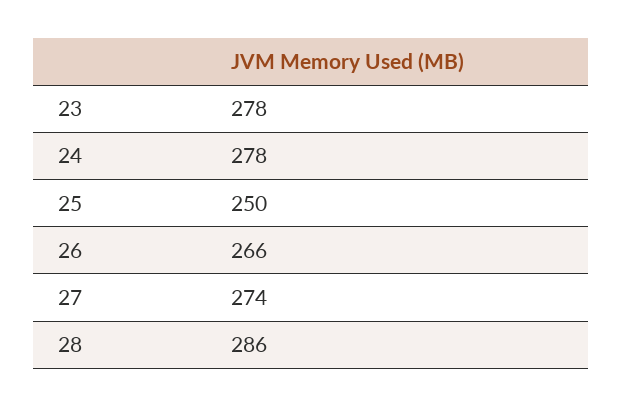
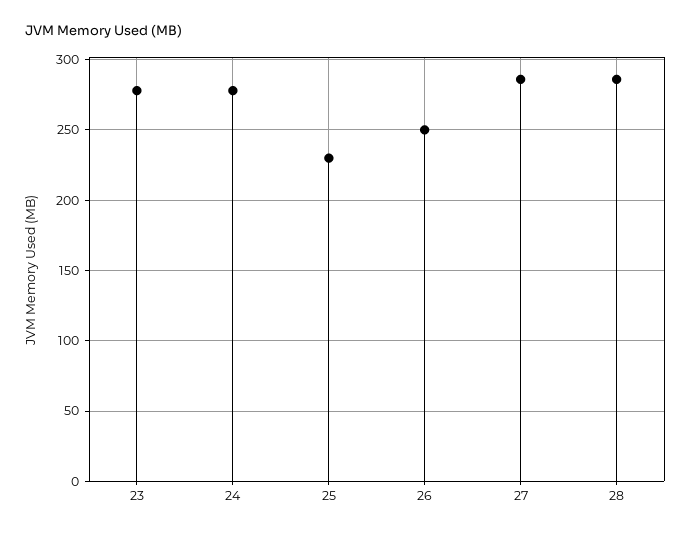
  {
    "23": 278,
    "24": 278,
-   "25": 250,
+   "25": 230,
-   "26": 266,
+   "26": 250,
-   "27": 274,
+   "27": 285,
    "28": 286
  }

